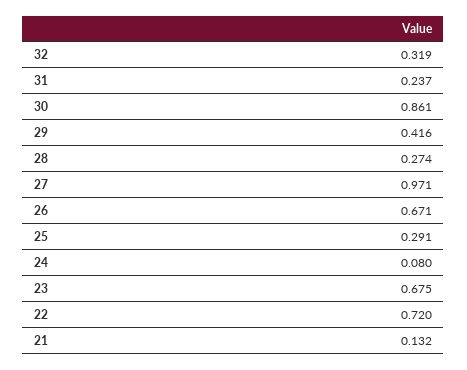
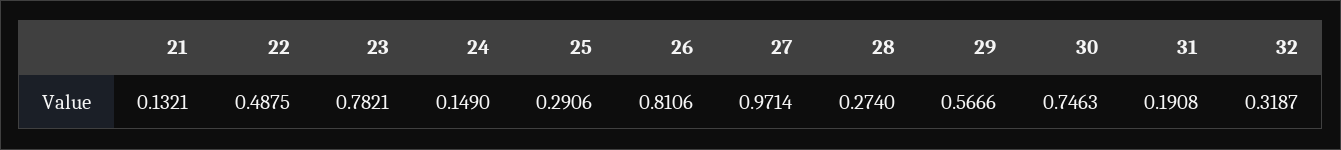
  {
    "32": 0.3187,
-   "31": 0.237,
+   "31": 0.1908,
-   "30": 0.861,
+   "30": 0.7463,
-   "29": 0.416,
+   "29": 0.5666,
    "28": 0.274,
    "27": 0.9714,
-   "26": 0.671,
+   "26": 0.8106,
    "25": 0.2906,
-   "24": 0.08,
+   "24": 0.149,
-   "23": 0.675,
+   "23": 0.7821,
-   "22": 0.72,
+   "22": 0.4875,
    "21": 0.1321
  }

